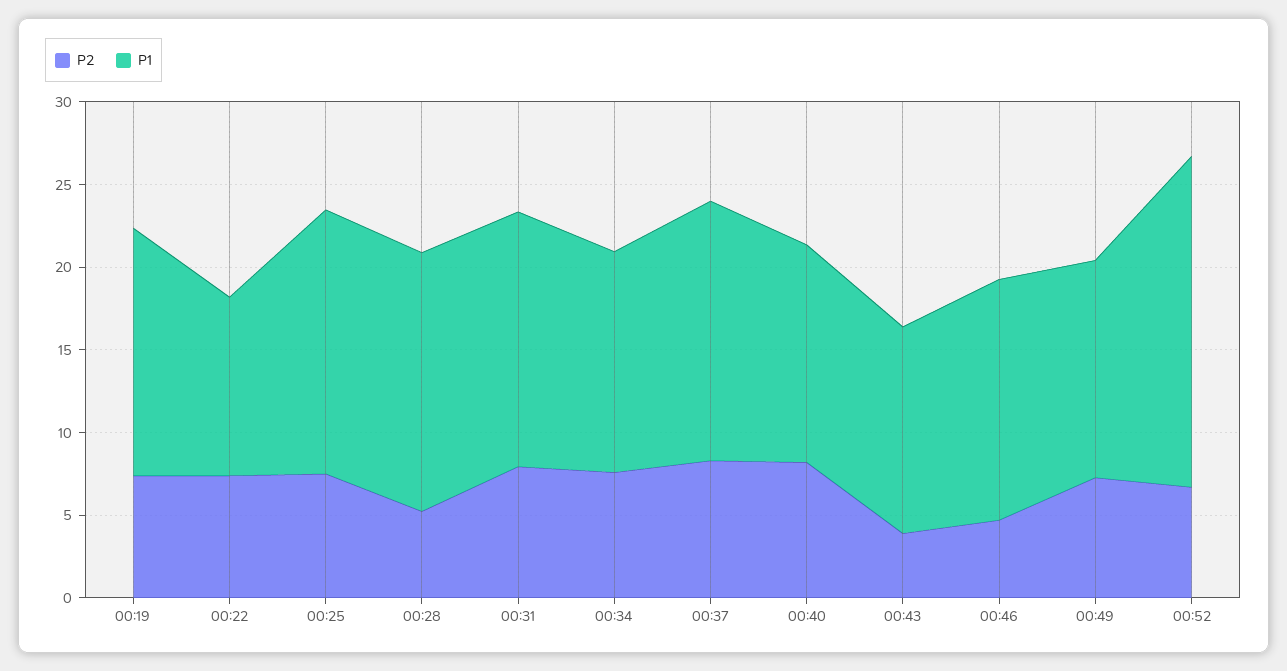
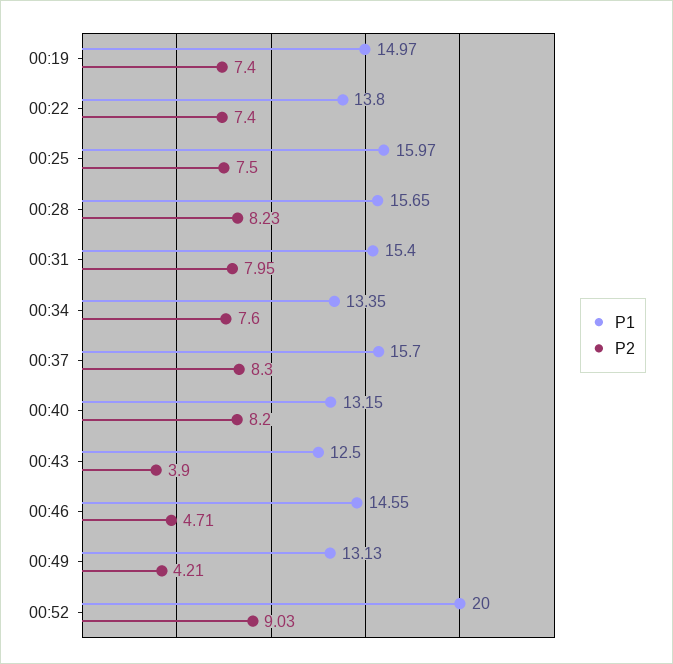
  {
    "P2": {
      "00:19": 7.4,
      "00:22": 7.4,
      "00:25": 7.5,
-     "00:28": 5,
+     "00:28": 8.23,
      "00:31": 7.95,
      "00:34": 7.6,
      "00:37": 8.3,
      "00:40": 8.2,
      "00:43": 3.9,
      "00:46": 4.71,
-     "00:49": 7,
+     "00:49": 4.21,
-     "00:52": 7
+     "00:52": 9.03
    },
    "P1": {
      "00:19": 14.97,
-     "00:22": 11,
+     "00:22": 13.8,
      "00:25": 15.97,
      "00:28": 15.65,
      "00:31": 15.4,
      "00:34": 13.35,
      "00:37": 15.7,
      "00:40": 13.15,
      "00:43": 12.5,
      "00:46": 14.55,
      "00:49": 13.13,
      "00:52": 20
    }
  }

